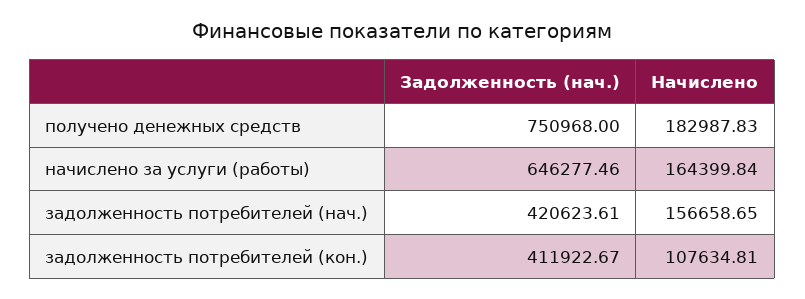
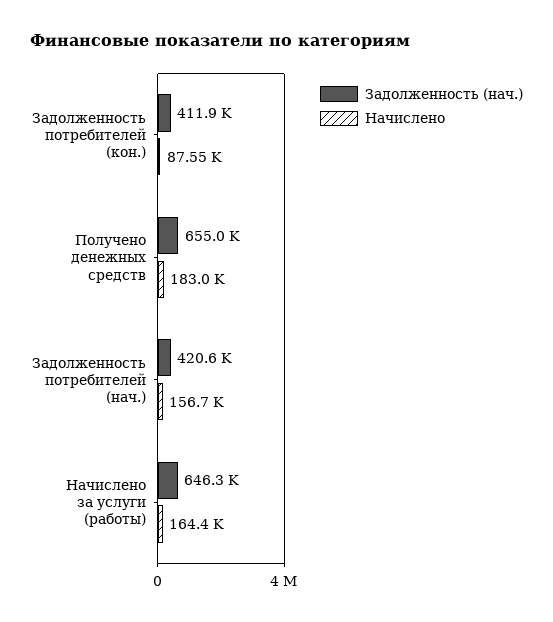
  {
    "Задолженность (нач.)": {
-     "получено денежных средств": 750968,
+     "получено денежных средств": 655000,
      "начислено за услуги (работы)": 646277.46,
      "задолженность потребителей (нач.)": 420623.61,
      "задолженность потребителей (кон.)": 411922.67
    },
    "Начислено": {
      "получено денежных средств": 182987.83,
      "начислено за услуги (работы)": 164399.84,
      "задолженность потребителей (нач.)": 156658.65,
-     "задолженность потребителей (кон.)": 107634.81
+     "задолженность потребителей (кон.)": 87550
    }
  }

